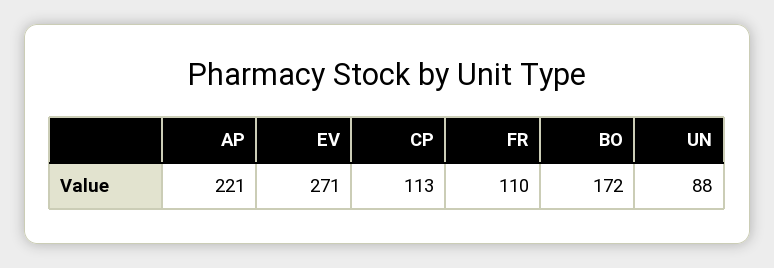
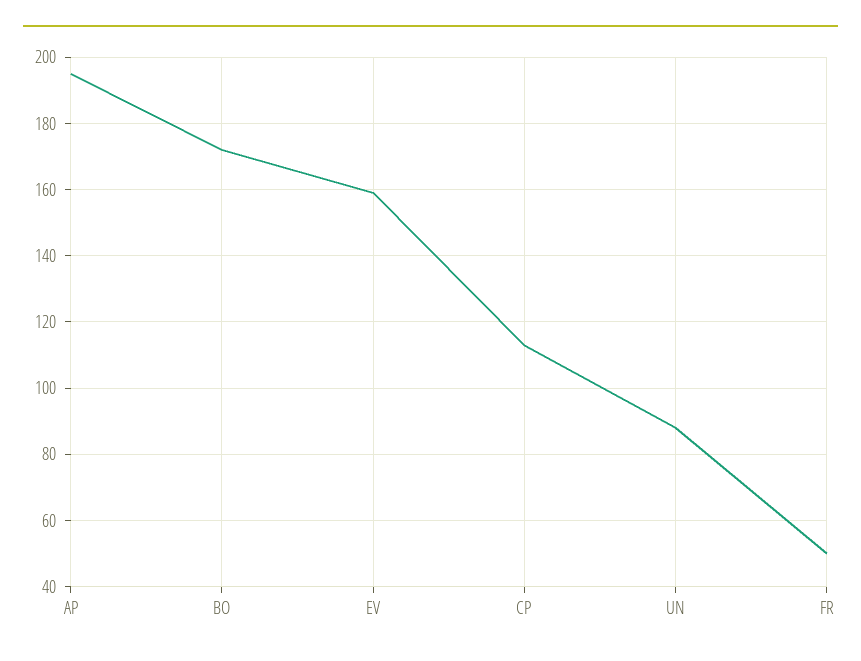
  {
-   "AP": 221,
+   "AP": 195,
-   "EV": 271,
+   "EV": 160,
    "CP": 113,
-   "FR": 110,
+   "FR": 50,
    "BO": 172,
    "UN": 88
  }

